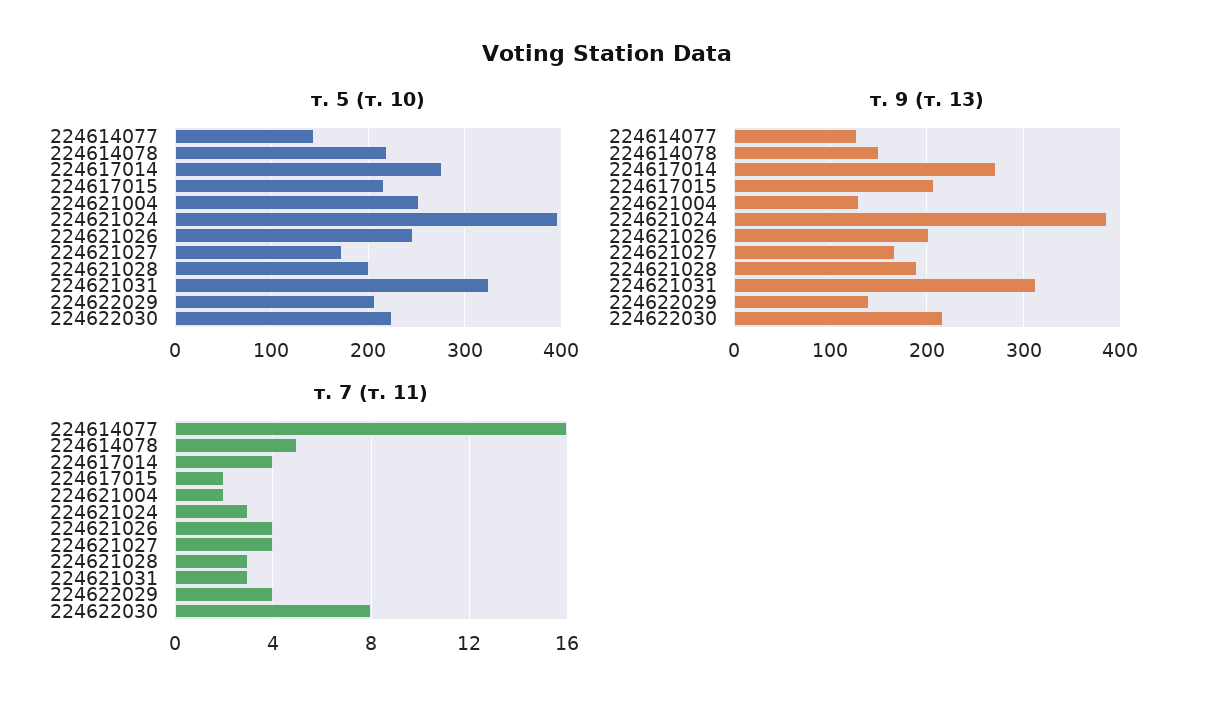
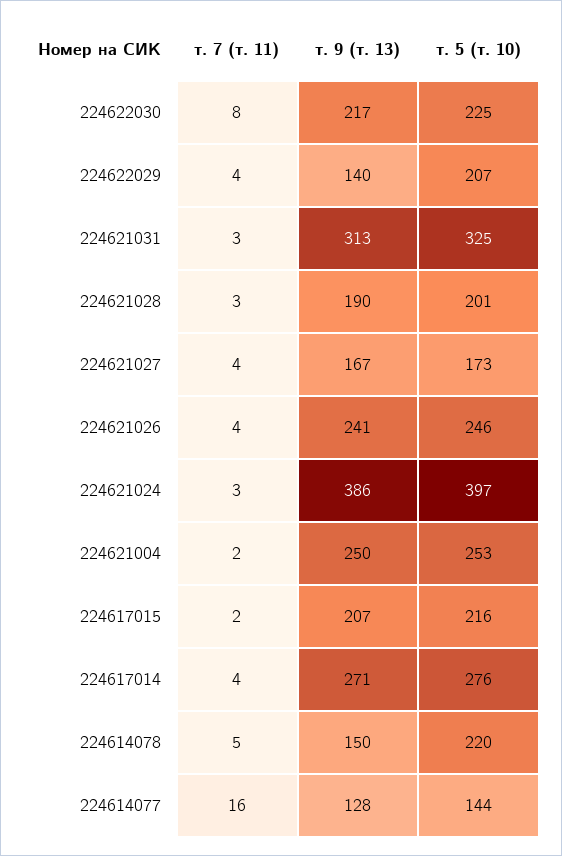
  {
    "т. 5 (т. 10)": {
      "224614077": 144,
      "224614078": 220,
      "224617014": 276,
      "224617015": 216,
      "224621004": 253,
      "224621024": 397,
      "224621026": 246,
      "224621027": 173,
      "224621028": 201,
      "224621031": 325,
      "224622029": 207,
      "224622030": 225
    },
    "т. 9 (т. 13)": {
      "224614077": 128,
      "224614078": 150,
      "224617014": 271,
      "224617015": 207,
-     "224621004": 130,
+     "224621004": 250,
      "224621024": 386,
-     "224621026": 200,
+     "224621026": 241,
      "224621027": 167,
      "224621028": 190,
      "224621031": 313,
      "224622029": 140,
      "224622030": 217
    },
    "т. 7 (т. 11)": {
      "224614077": 16,
      "224614078": 5,
      "224617014": 4,
      "224617015": 2,
      "224621004": 2,
      "224621024": 3,
      "224621026": 4,
      "224621027": 4,
      "224621028": 3,
      "224621031": 3,
      "224622029": 4,
      "224622030": 8
    }
  }

